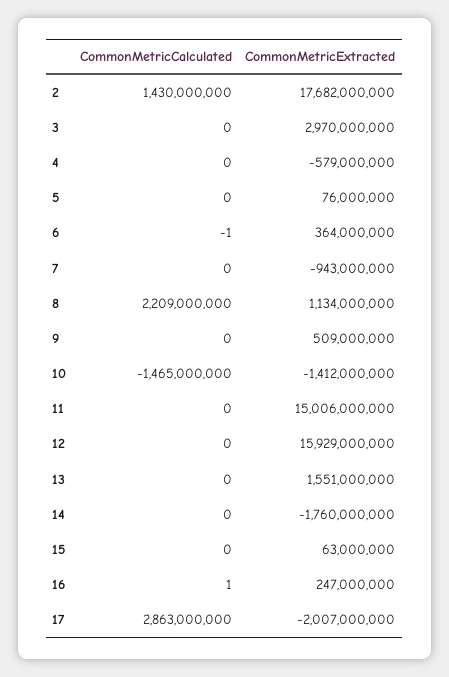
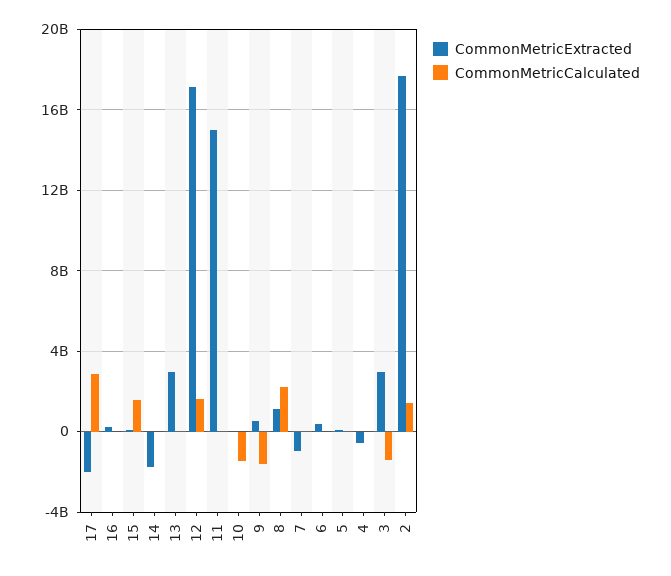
  {
    "CommonMetricCalculated": {
      "2": 1430000000,
-     "3": 0,
+     "3": -1500000000,
      "4": 0,
      "5": 0,
      "6": -1,
      "7": 0,
      "8": 2209000000,
-     "9": 0,
+     "9": -1500000000,
      "10": -1465000000,
      "11": 0,
-     "12": 0,
+     "12": 1500000000,
      "13": 0,
      "14": 0,
-     "15": 0,
+     "15": 1500000000,
      "16": 1,
      "17": 2863000000
    },
    "CommonMetricExtracted": {
      "2": 17682000000,
      "3": 2970000000,
      "4": -579000000,
      "5": 76000000,
      "6": 364000000,
      "7": -943000000,
      "8": 1134000000,
      "9": 509000000,
-     "10": -1412000000,
+     "10": 0,
      "11": 15006000000,
-     "12": 15929000000,
+     "12": 17000000000,
-     "13": 1551000000,
+     "13": 3000000000,
      "14": -1760000000,
      "15": 63000000,
      "16": 247000000,
      "17": -2007000000
    }
  }

